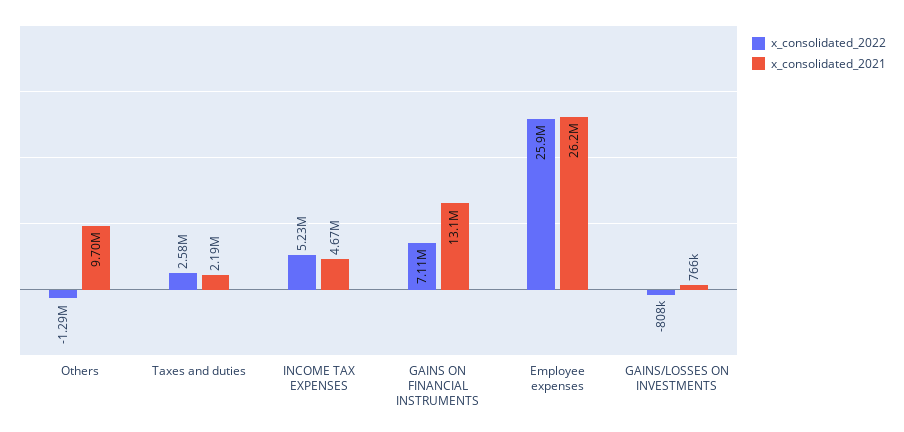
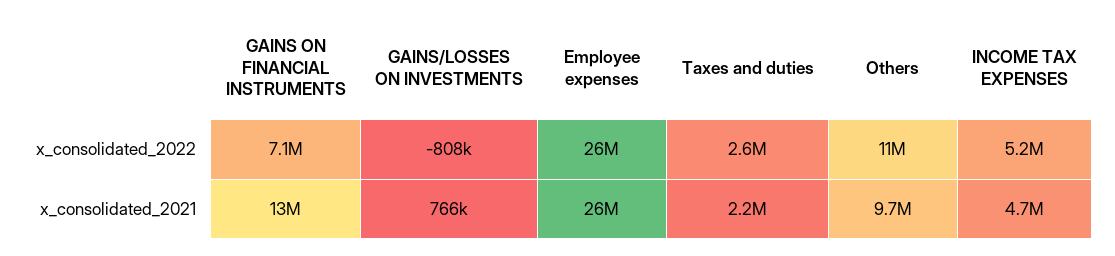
  {
    "x_consolidated_2022": {
-     "Others": -1290000,
+     "Others": 11000000,
      "Taxes and duties": 2580000,
      "INCOME TAX EXPENSES": 5230000,
      "GAINS ON FINANCIAL INSTRUMENTS": 7110000,
      "Employee expenses": 25900000,
      "GAINS/LOSSES ON INVESTMENTS": -808000
    },
    "x_consolidated_2021": {
      "Others": 9700000,
      "Taxes and duties": 2190000,
      "INCOME TAX EXPENSES": 4670000,
      "GAINS ON FINANCIAL INSTRUMENTS": 13100000,
      "Employee expenses": 26200000,
      "GAINS/LOSSES ON INVESTMENTS": 766000
    }
  }

